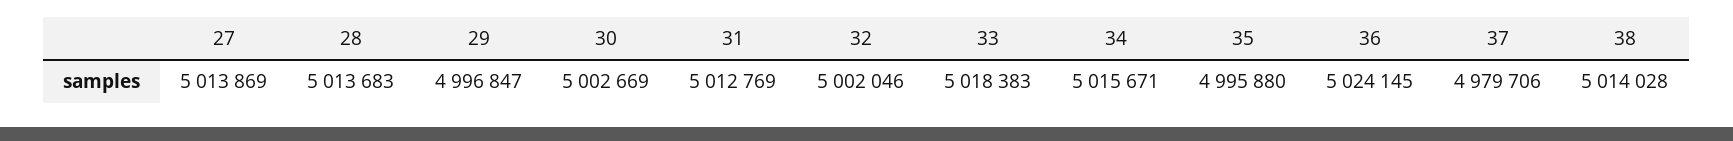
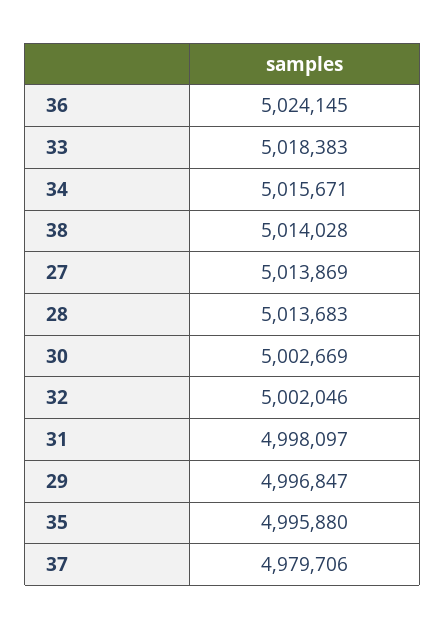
  {
    "27": 5013869,
    "28": 5013683,
    "29": 4996847,
    "30": 5002669,
-   "31": 5012769,
+   "31": 4998097,
    "32": 5002046,
    "33": 5018383,
    "34": 5015671,
    "35": 4995880,
    "36": 5024145,
    "37": 4979706,
    "38": 5014028
  }

